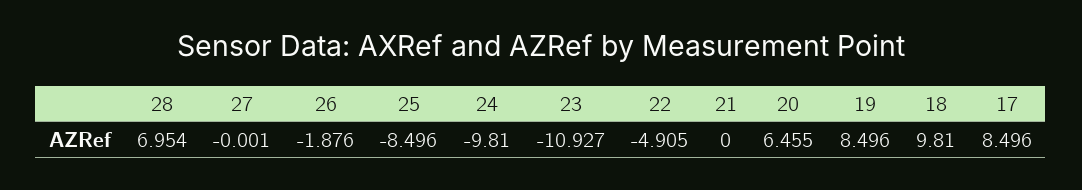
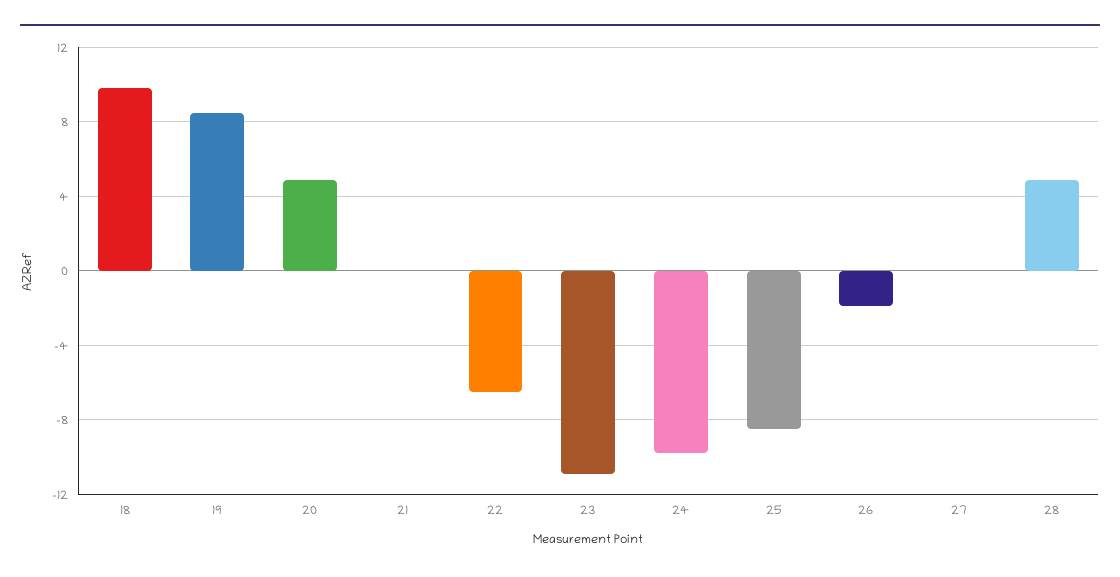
  {
-   "28": 6.954,
+   "28": 5,
    "27": -0.001,
    "26": -1.876,
    "25": -8.496,
    "24": -9.81,
    "23": -10.927,
-   "22": -4.905,
+   "22": -6.5,
    "21": 0,
-   "20": 6.455,
+   "20": 5,
    "19": 8.496,
-   "18": 9.81,
+   "18": 9.81
-   "17": 8.496
  }

